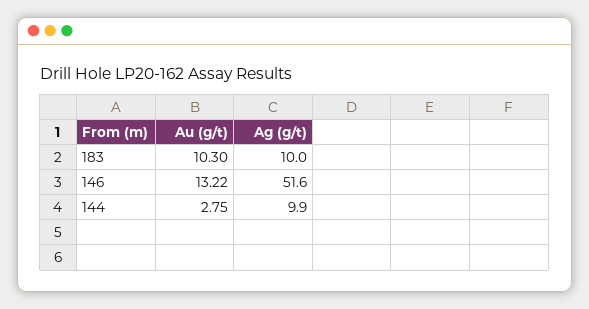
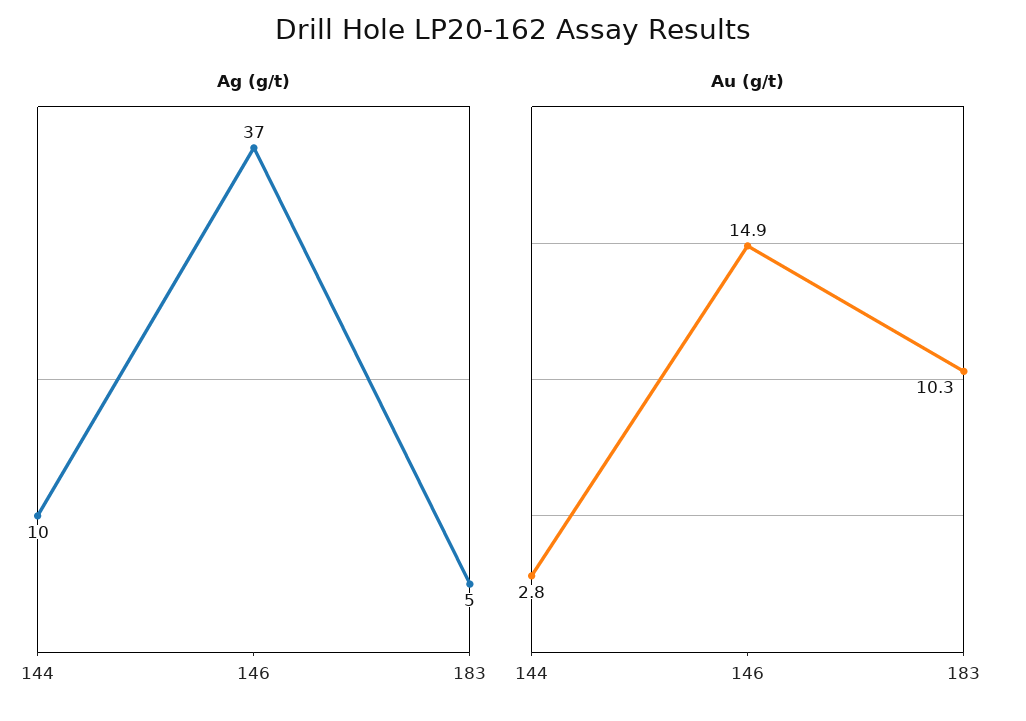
  {
    "Au (g/t)": {
      "183": 10.3,
-     "146": 13.22,
+     "146": 14.9,
      "144": 2.75
    },
    "Ag (g/t)": {
-     "183": 10,
+     "183": 5,
-     "146": 51.6,
+     "146": 37,
      "144": 9.9
    }
  }

